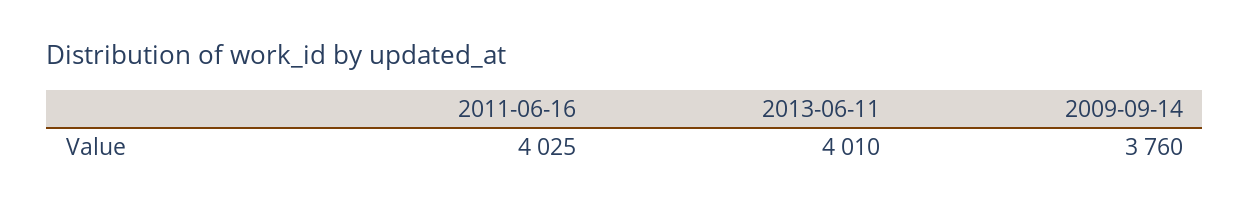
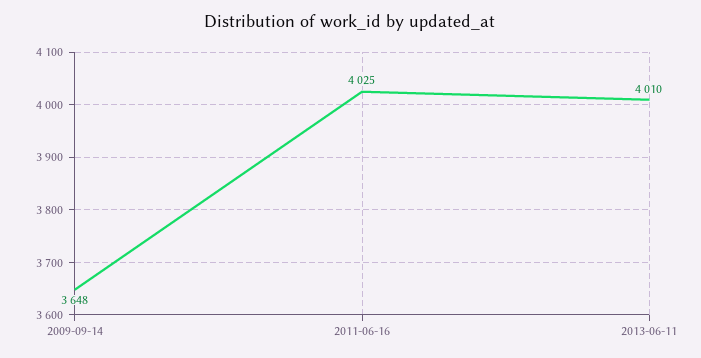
  {
    "2011-06-16": 4025,
    "2013-06-11": 4010,
-   "2009-09-14": 3760
+   "2009-09-14": 3648
  }

